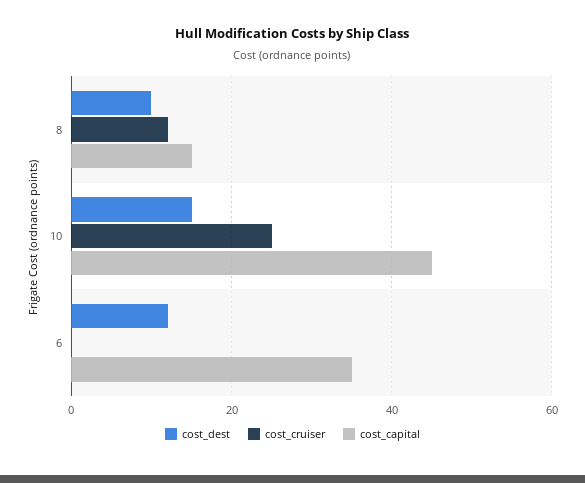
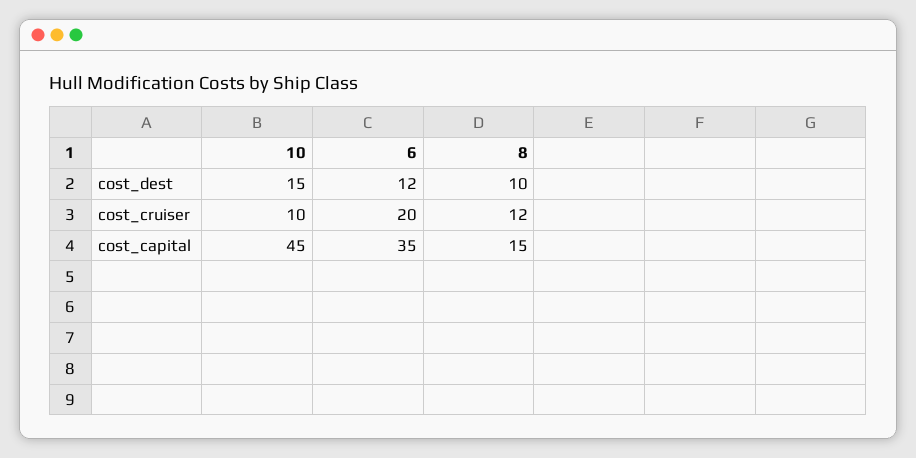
  {
    "cost_dest": {
      "8": 10,
      "10": 15,
      "6": 12
    },
    "cost_cruiser": {
      "8": 12,
-     "10": 25,
+     "10": 10,
-     "6": 0
+     "6": 20
    },
    "cost_capital": {
      "8": 15,
      "10": 45,
      "6": 35
    }
  }

